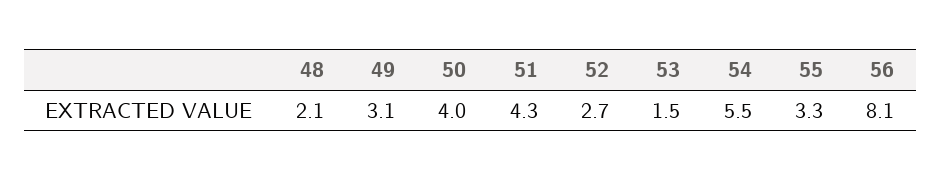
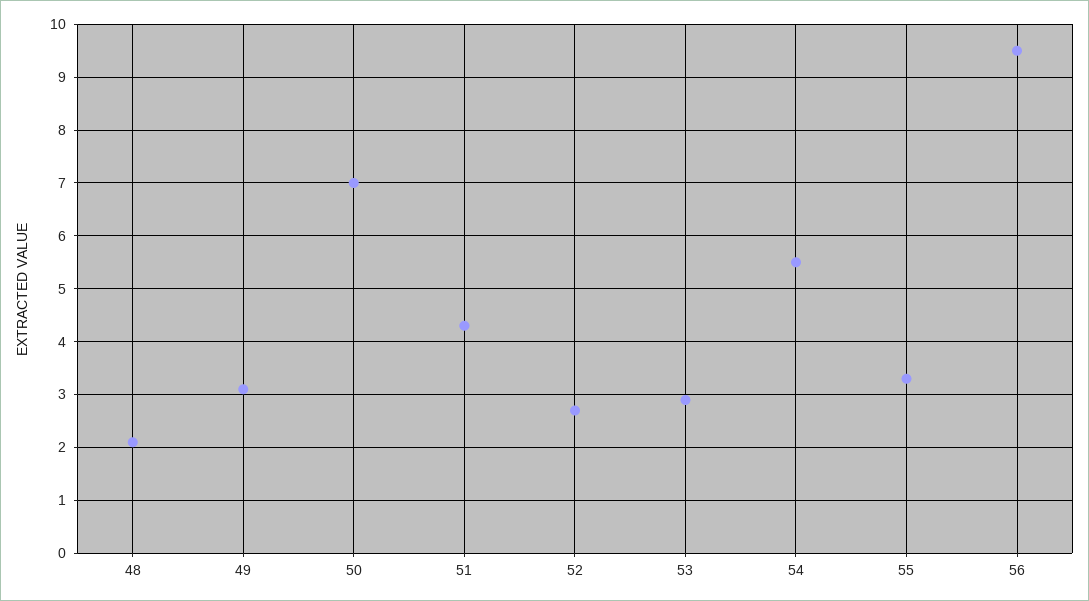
  {
    "48": 2.1,
    "49": 3.1,
-   "50": 4,
+   "50": 7,
    "51": 4.3,
    "52": 2.7,
-   "53": 1.5,
+   "53": 3,
    "54": 5.5,
    "55": 3.3,
-   "56": 8.1
+   "56": 9.5
  }

